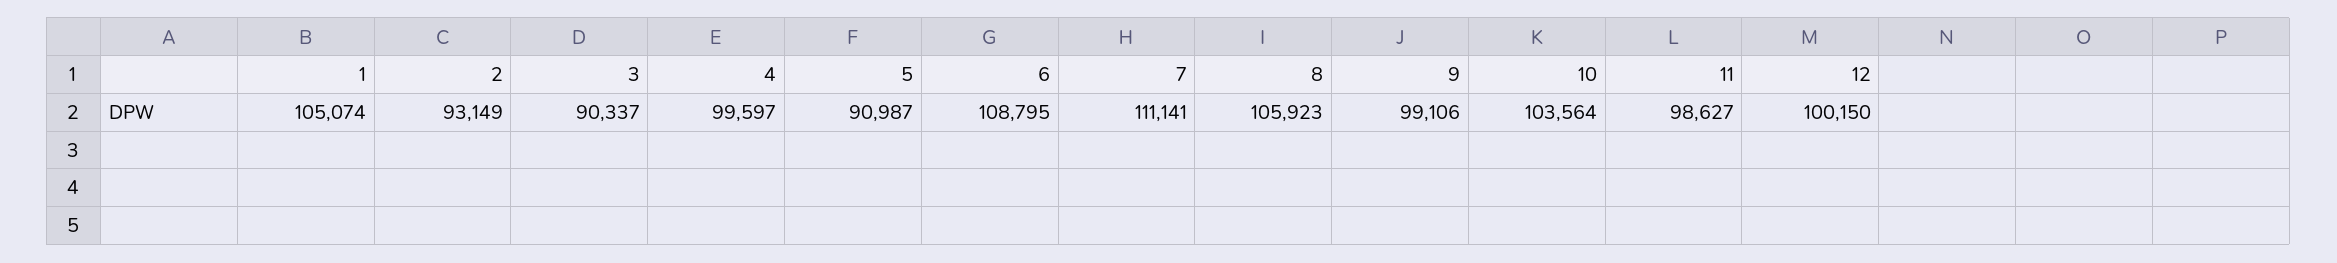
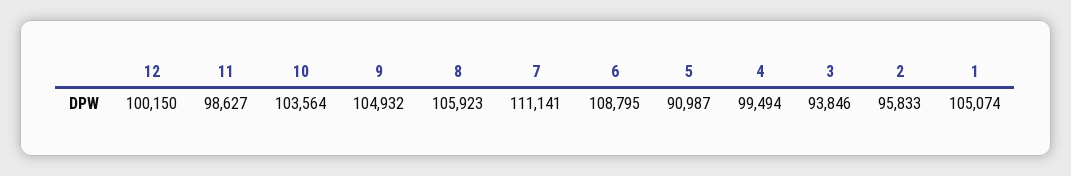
  {
    "1": 105074,
-   "2": 93149,
+   "2": 95833,
-   "3": 90337,
+   "3": 93846,
-   "4": 99597,
+   "4": 99494,
    "5": 90987,
    "6": 108795,
    "7": 111141,
    "8": 105923,
-   "9": 99106,
+   "9": 104932,
    "10": 103564,
    "11": 98627,
    "12": 100150
  }

